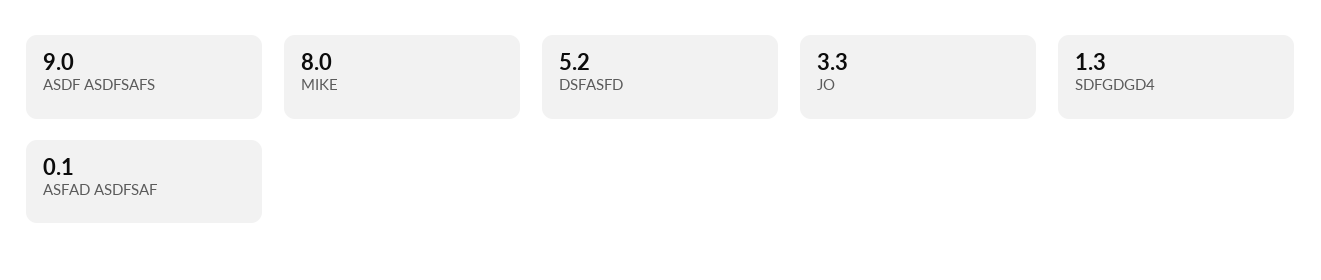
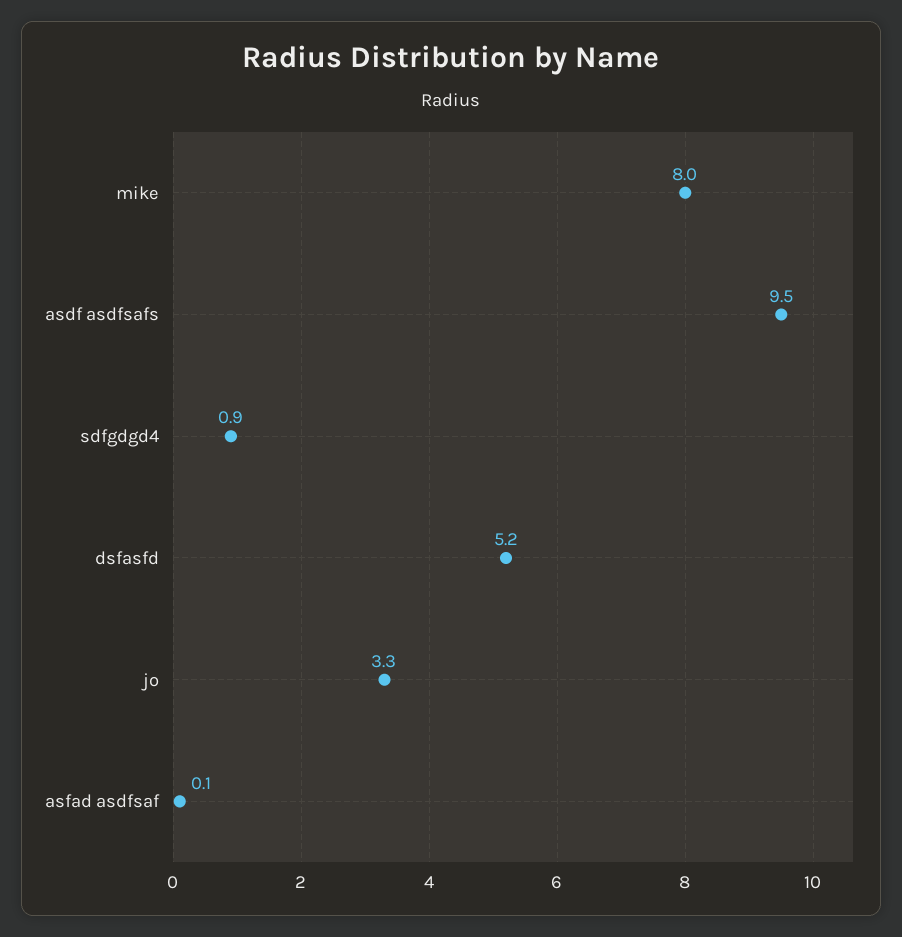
  {
-   "ASDF ASDFSAFS": 9,
+   "ASDF ASDFSAFS": 9.5,
    "MIKE": 8,
    "DSFASFD": 5.2,
    "JO": 3.3,
-   "SDFGDGD4": 1.3,
+   "SDFGDGD4": 0.9,
    "ASFAD ASDFSAF": 0.1
  }

